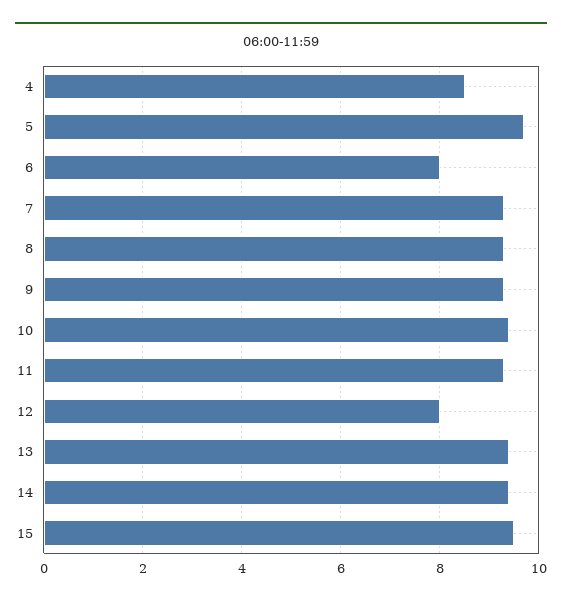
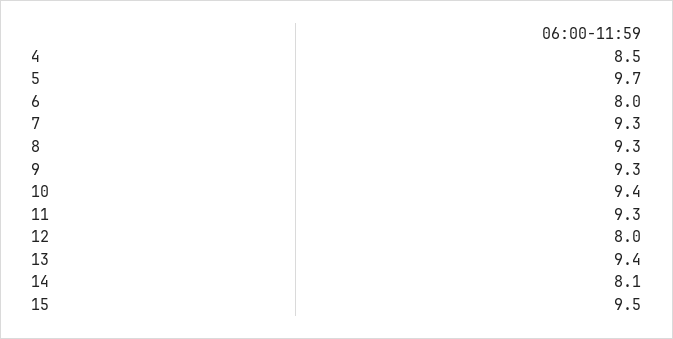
  {
    "4": 8.5,
    "5": 9.7,
    "6": 8,
    "7": 9.3,
    "8": 9.3,
    "9": 9.3,
    "10": 9.4,
    "11": 9.3,
    "12": 8,
    "13": 9.4,
-   "14": 9.5,
+   "14": 8.1,
    "15": 9.5
  }

